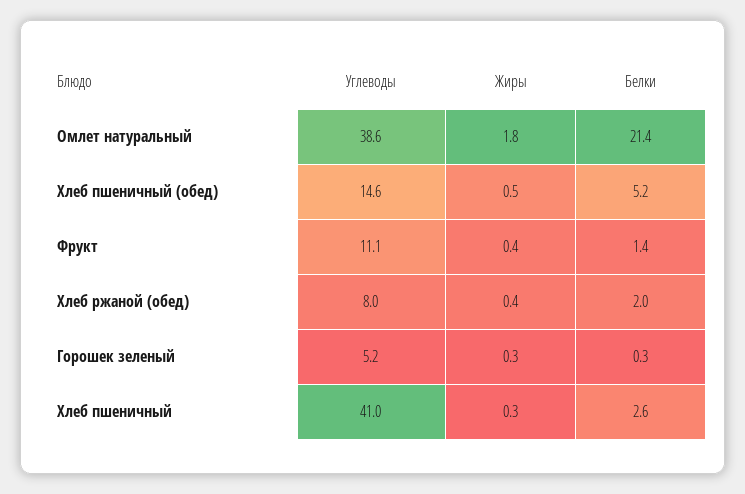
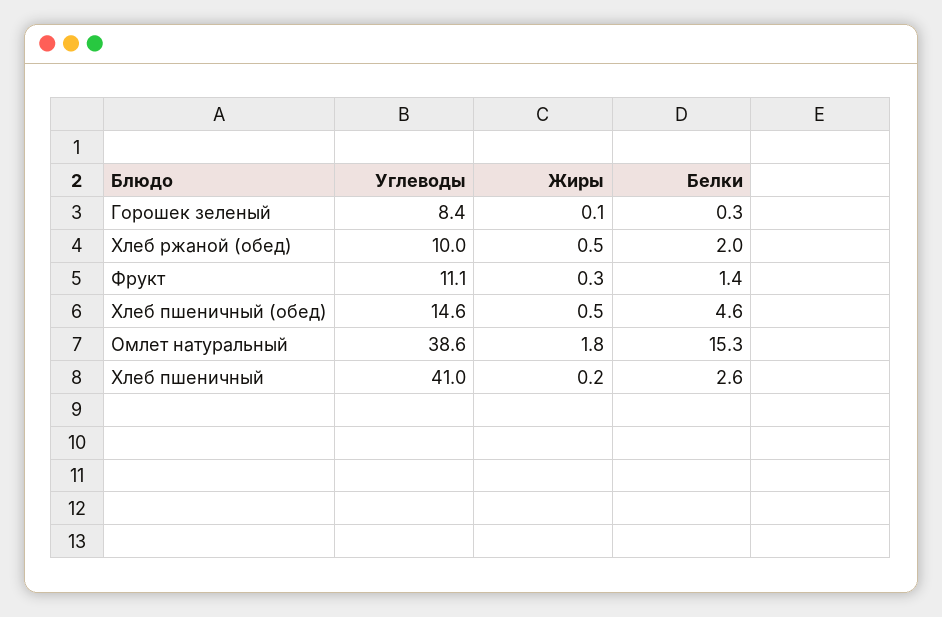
  {
    "Углеводы": {
      "Омлет натуральный": 38.6,
      "Хлеб пшеничный (обед)": 14.6,
      "Фрукт": 11.1,
-     "Хлеб ржаной (обед)": 8,
+     "Хлеб ржаной (обед)": 10,
-     "Горошек зеленый": 5.2,
+     "Горошек зеленый": 8.4,
      "Хлеб пшеничный": 41
    },
    "Жиры": {
      "Омлет натуральный": 1.8,
      "Хлеб пшеничный (обед)": 0.5,
-     "Фрукт": 0.4,
+     "Фрукт": 0.3,
-     "Хлеб ржаной (обед)": 0.4,
+     "Хлеб ржаной (обед)": 0.5,
-     "Горошек зеленый": 0.3,
+     "Горошек зеленый": 0.1,
-     "Хлеб пшеничный": 0.3
+     "Хлеб пшеничный": 0.2
    },
    "Белки": {
-     "Омлет натуральный": 21.4,
+     "Омлет натуральный": 15.3,
-     "Хлеб пшеничный (обед)": 5.2,
+     "Хлеб пшеничный (обед)": 4.6,
      "Фрукт": 1.4,
      "Хлеб ржаной (обед)": 2,
      "Горошек зеленый": 0.3,
      "Хлеб пшеничный": 2.6
    }
  }

